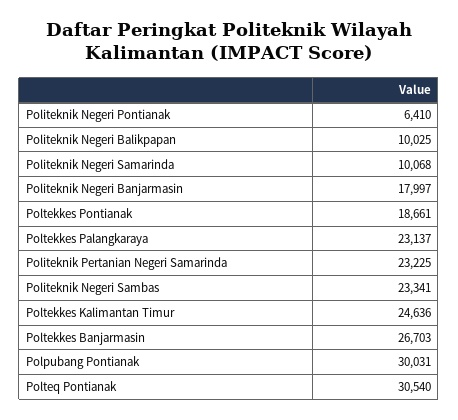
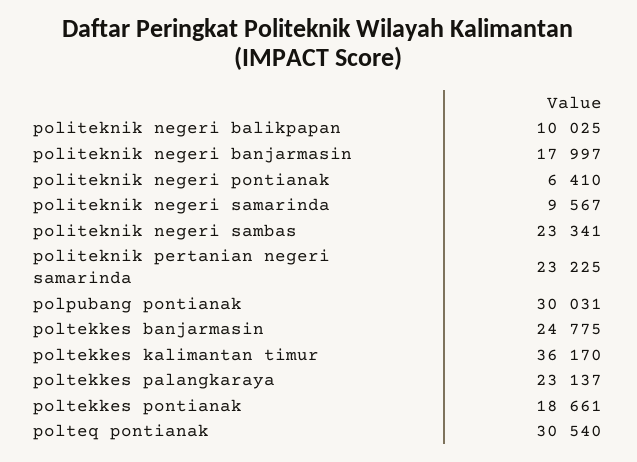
  {
    "Politeknik Negeri Pontianak": 6410,
    "Politeknik Negeri Balikpapan": 10025,
-   "Politeknik Negeri Samarinda": 10068,
+   "Politeknik Negeri Samarinda": 9567,
    "Politeknik Negeri Banjarmasin": 17997,
    "Poltekkes Pontianak": 18661,
    "Poltekkes Palangkaraya": 23137,
    "Politeknik Pertanian Negeri Samarinda": 23225,
    "Politeknik Negeri Sambas": 23341,
-   "Poltekkes Kalimantan Timur": 24636,
+   "Poltekkes Kalimantan Timur": 36170,
-   "Poltekkes Banjarmasin": 26703,
+   "Poltekkes Banjarmasin": 24775,
    "Polpubang Pontianak": 30031,
    "Polteq Pontianak": 30540
  }

